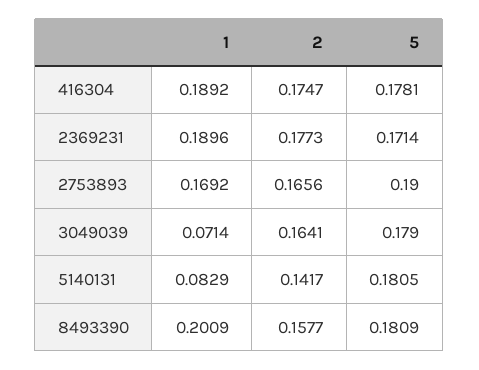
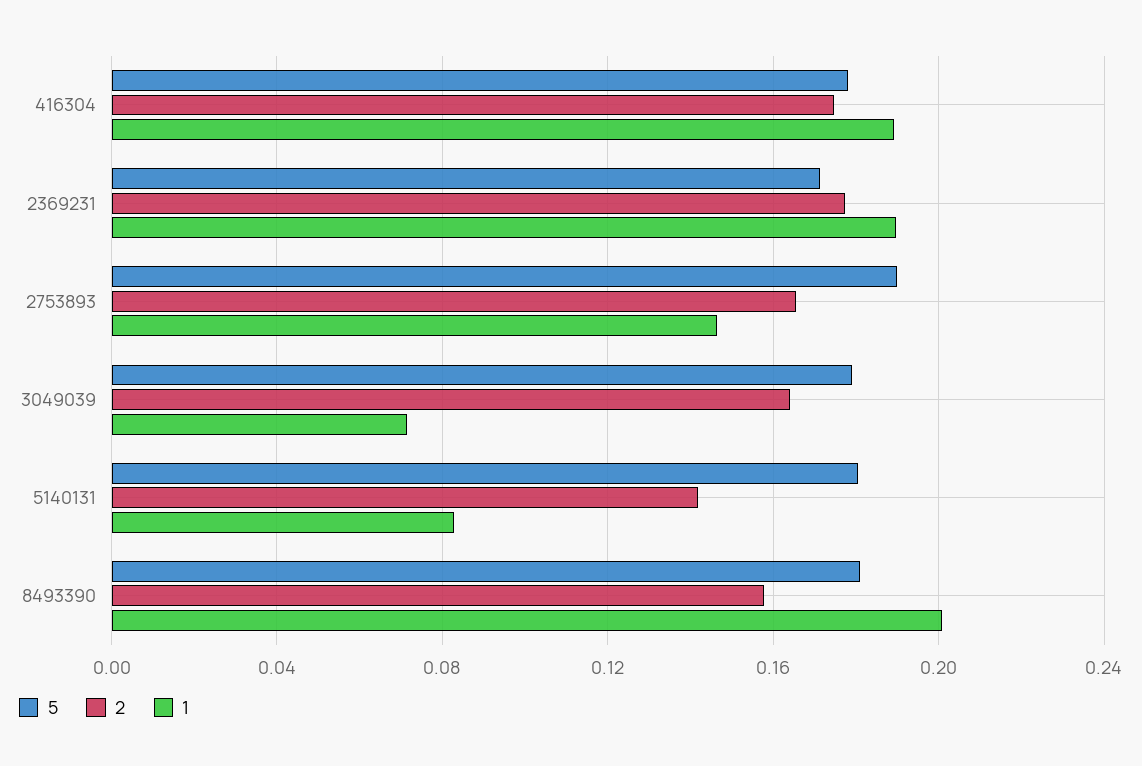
  {
    "1": {
      "416304": 0.1892,
      "2369231": 0.1896,
-     "2753893": 0.1692,
+     "2753893": 0.145,
      "3049039": 0.0714,
      "5140131": 0.0829,
      "8493390": 0.2009
    },
    "2": {
      "416304": 0.1747,
      "2369231": 0.1773,
      "2753893": 0.1656,
      "3049039": 0.1641,
      "5140131": 0.1417,
      "8493390": 0.1577
    },
    "5": {
      "416304": 0.1781,
      "2369231": 0.1714,
      "2753893": 0.19,
      "3049039": 0.179,
      "5140131": 0.1805,
      "8493390": 0.1809
    }
  }

